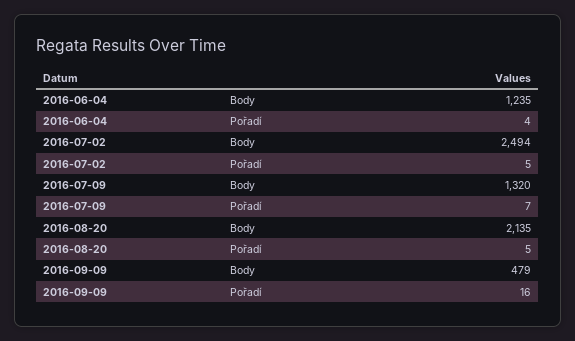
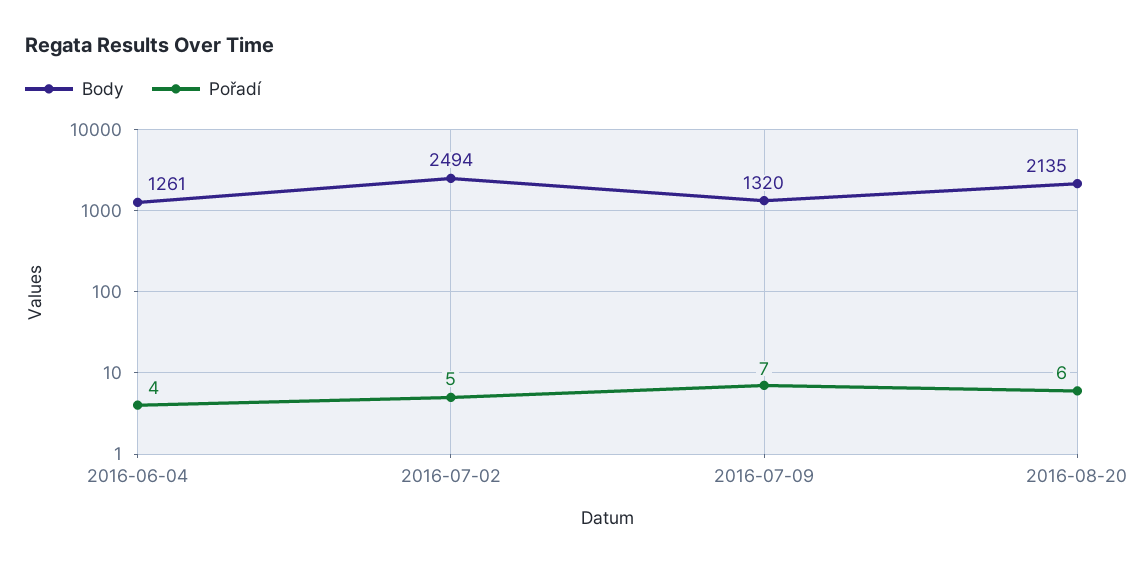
  {
    "Body": {
-     "2016-06-04": 1235,
+     "2016-06-04": 1261,
      "2016-07-02": 2494,
      "2016-07-09": 1320,
-     "2016-08-20": 2135,
+     "2016-08-20": 2135
-     "2016-09-09": 479
    },
    "Pořadí": {
      "2016-06-04": 4,
      "2016-07-02": 5,
      "2016-07-09": 7,
-     "2016-08-20": 5,
+     "2016-08-20": 6
-     "2016-09-09": 16
    }
  }

